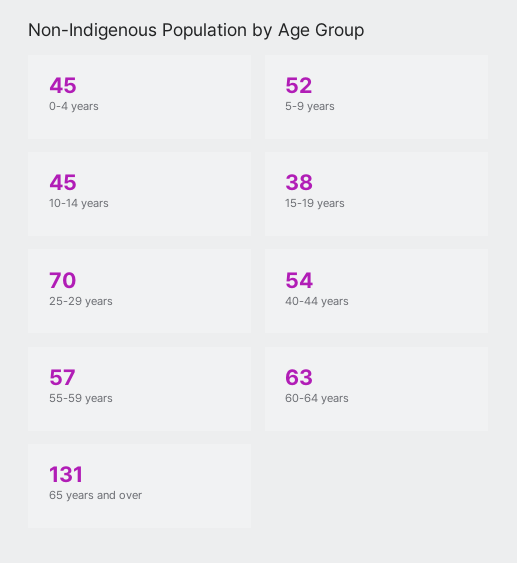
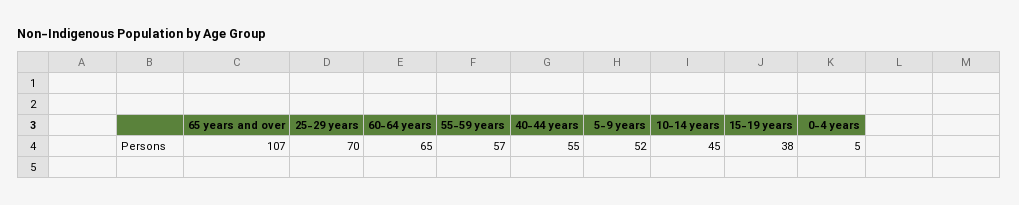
  {
-   "0-4 years": 45,
+   "0-4 years": 5,
    "5-9 years": 52,
    "10-14 years": 45,
    "15-19 years": 38,
    "25-29 years": 70,
-   "40-44 years": 54,
+   "40-44 years": 55,
    "55-59 years": 57,
-   "60-64 years": 63,
+   "60-64 years": 65,
-   "65 years and over": 131
+   "65 years and over": 107
  }

